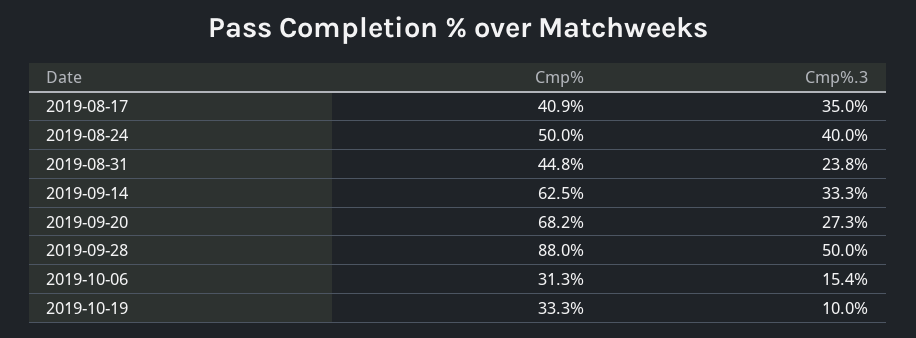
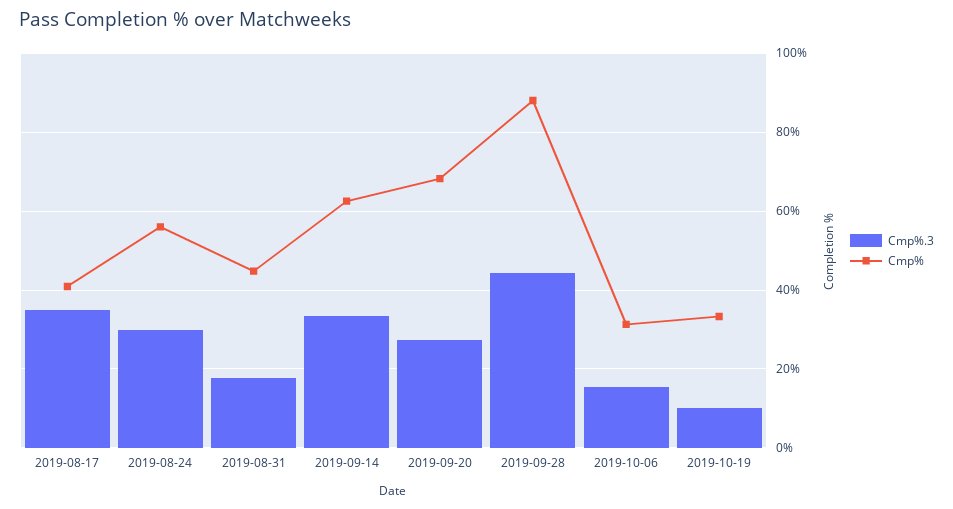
  {
    "Cmp%": {
      "2019-08-17": 40.9,
-     "2019-08-24": 50,
+     "2019-08-24": 56,
      "2019-08-31": 44.8,
      "2019-09-14": 62.5,
      "2019-09-20": 68.2,
      "2019-09-28": 88,
      "2019-10-06": 31.3,
      "2019-10-19": 33.3
    },
    "Cmp%.3": {
      "2019-08-17": 35,
-     "2019-08-24": 40,
+     "2019-08-24": 30,
-     "2019-08-31": 23.8,
+     "2019-08-31": 18,
      "2019-09-14": 33.3,
      "2019-09-20": 27.3,
-     "2019-09-28": 50,
+     "2019-09-28": 44,
      "2019-10-06": 15.4,
      "2019-10-19": 10
    }
  }

